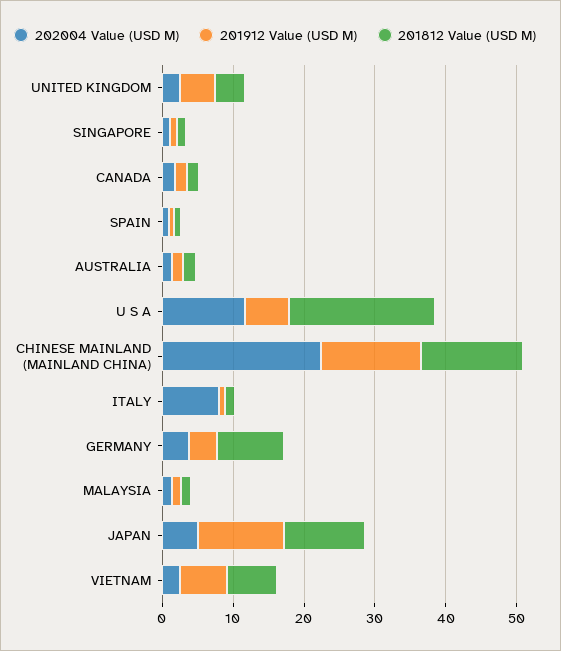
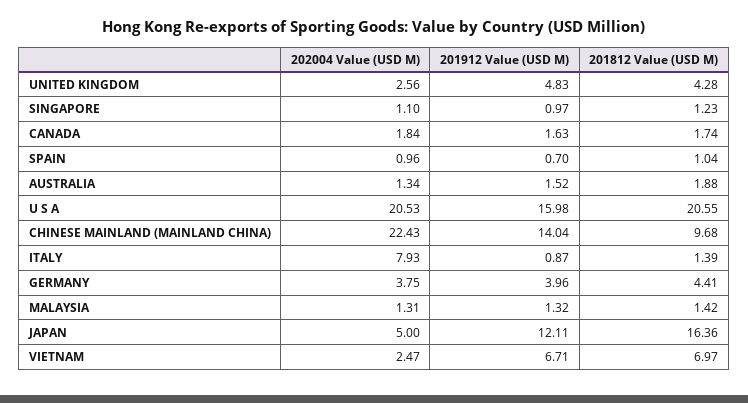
  {
    "202004 Value (USD M)": {
      "UNITED KINGDOM": 2.56,
      "SINGAPORE": 1.1,
      "CANADA": 1.84,
      "SPAIN": 0.96,
      "AUSTRALIA": 1.34,
-     "U S A": 12,
+     "U S A": 20.53,
      "CHINESE MAINLAND (MAINLAND CHINA)": 22.43,
      "ITALY": 7.93,
      "GERMANY": 3.75,
      "MALAYSIA": 1.31,
      "JAPAN": 5,
      "VIETNAM": 2.47
    },
    "201912 Value (USD M)": {
      "UNITED KINGDOM": 4.83,
      "SINGAPORE": 0.97,
      "CANADA": 1.63,
      "SPAIN": 0.7,
      "AUSTRALIA": 1.52,
-     "U S A": 6,
+     "U S A": 15.98,
      "CHINESE MAINLAND (MAINLAND CHINA)": 14.04,
      "ITALY": 0.87,
      "GERMANY": 3.96,
      "MALAYSIA": 1.32,
      "JAPAN": 12.11,
      "VIETNAM": 6.71
    },
    "201812 Value (USD M)": {
      "UNITED KINGDOM": 4.28,
      "SINGAPORE": 1.23,
      "CANADA": 1.74,
      "SPAIN": 1.04,
      "AUSTRALIA": 1.88,
      "U S A": 20.55,
-     "CHINESE MAINLAND (MAINLAND CHINA)": 14,
+     "CHINESE MAINLAND (MAINLAND CHINA)": 9.68,
      "ITALY": 1.39,
-     "GERMANY": 10,
+     "GERMANY": 4.41,
      "MALAYSIA": 1.42,
-     "JAPAN": 12,
+     "JAPAN": 16.36,
      "VIETNAM": 6.97
    }
  }

